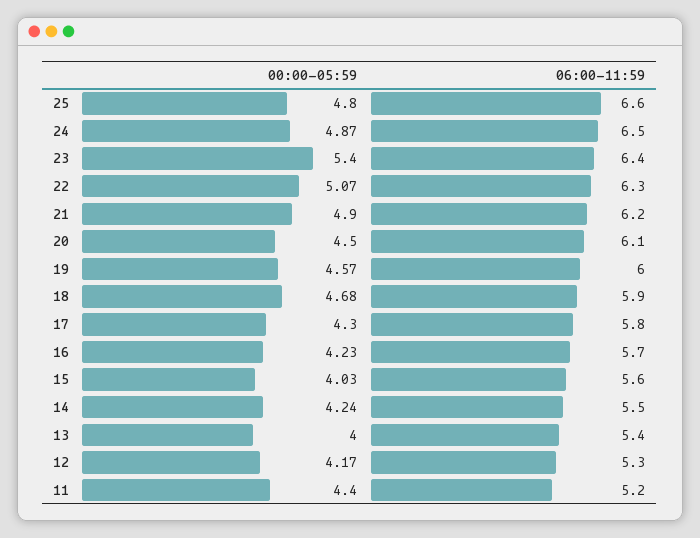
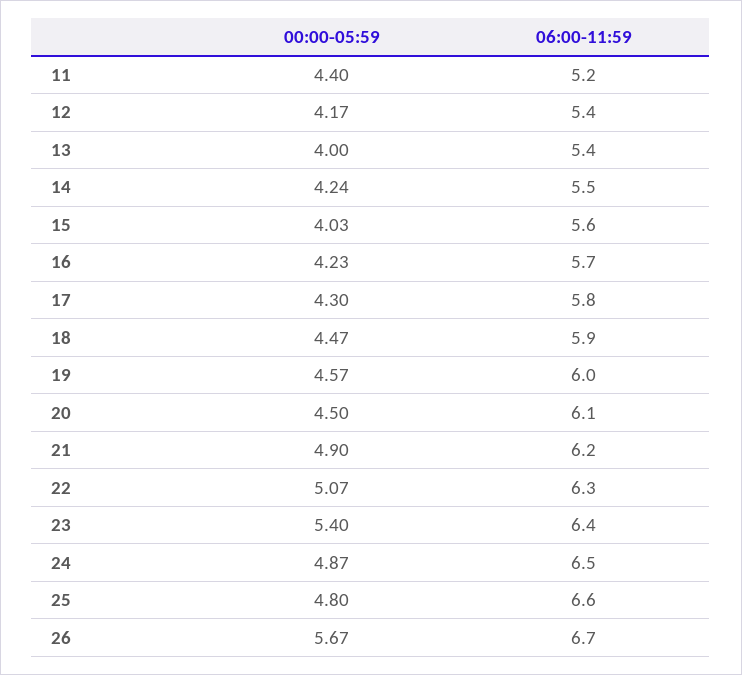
  {
    "00:00-05:59": {
      "25": 4.8,
      "24": 4.87,
      "23": 5.4,
      "22": 5.07,
      "21": 4.9,
      "20": 4.5,
      "19": 4.57,
-     "18": 4.68,
+     "18": 4.47,
      "17": 4.3,
      "16": 4.23,
      "15": 4.03,
      "14": 4.24,
      "13": 4,
      "12": 4.17,
-     "11": 4.4
+     "11": 4.4,
+     "26": 5.67
    },
    "06:00-11:59": {
      "25": 6.6,
      "24": 6.5,
      "23": 6.4,
      "22": 6.3,
      "21": 6.2,
      "20": 6.1,
      "19": 6,
      "18": 5.9,
      "17": 5.8,
      "16": 5.7,
      "15": 5.6,
      "14": 5.5,
      "13": 5.4,
-     "12": 5.3,
+     "12": 5.4,
-     "11": 5.2
+     "11": 5.2,
+     "26": 6.7
    }
  }

